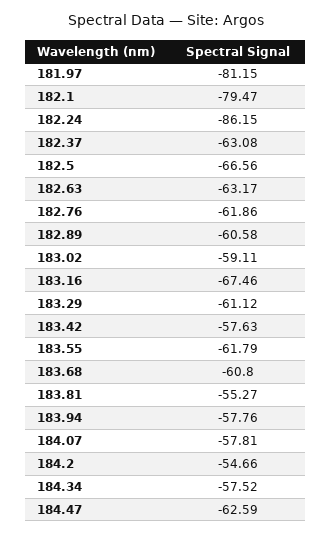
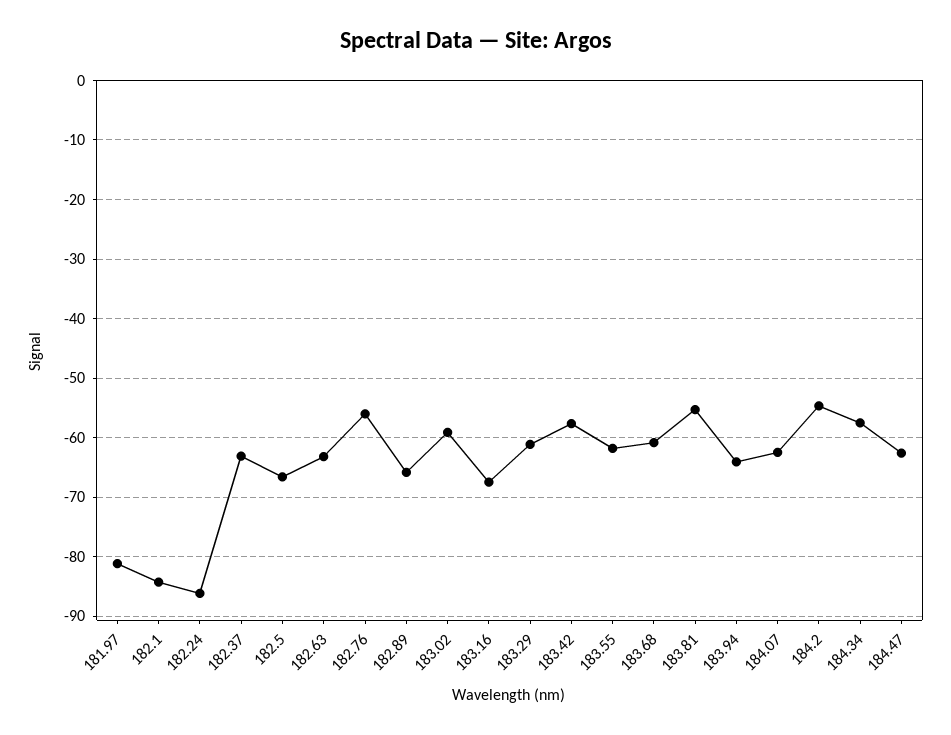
  {
    "181.97": -81.15,
-   "182.1": -79.47,
+   "182.1": -84,
    "182.24": -86.15,
    "182.37": -63.08,
    "182.5": -66.56,
    "182.63": -63.17,
-   "182.76": -61.86,
+   "182.76": -56,
-   "182.89": -60.58,
+   "182.89": -66,
    "183.02": -59.11,
    "183.16": -67.46,
    "183.29": -61.12,
    "183.42": -57.63,
    "183.55": -61.79,
    "183.68": -60.8,
    "183.81": -55.27,
-   "183.94": -57.76,
+   "183.94": -64,
-   "184.07": -57.81,
+   "184.07": -62,
    "184.2": -54.66,
    "184.34": -57.52,
    "184.47": -62.59
  }

